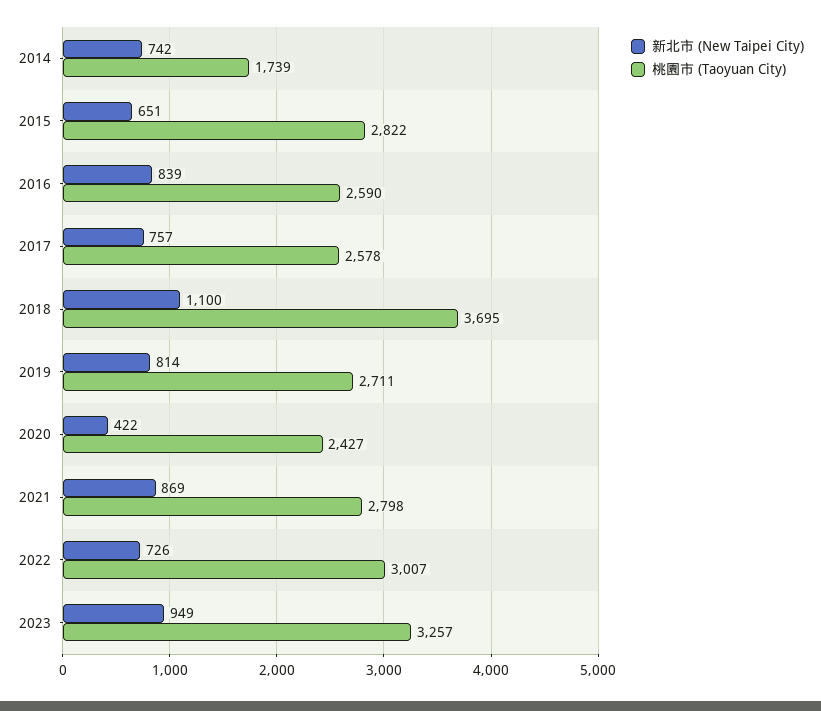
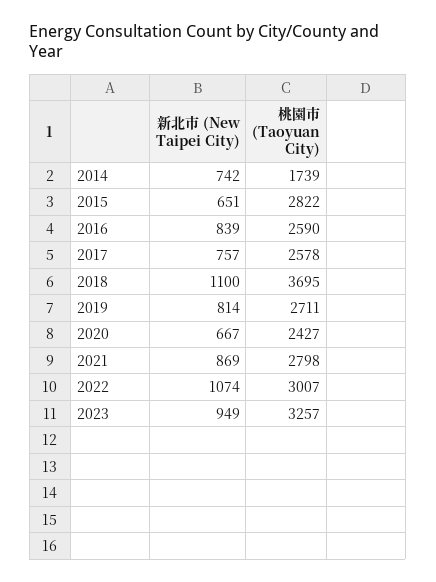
  {
    "新北市 (New Taipei City)": {
      "2014": 742,
      "2015": 651,
      "2016": 839,
      "2017": 757,
      "2018": 1100,
      "2019": 814,
-     "2020": 422,
+     "2020": 667,
      "2021": 869,
-     "2022": 726,
+     "2022": 1074,
      "2023": 949
    },
    "桃園市 (Taoyuan City)": {
      "2014": 1739,
      "2015": 2822,
      "2016": 2590,
      "2017": 2578,
      "2018": 3695,
      "2019": 2711,
      "2020": 2427,
      "2021": 2798,
      "2022": 3007,
      "2023": 3257
    }
  }

